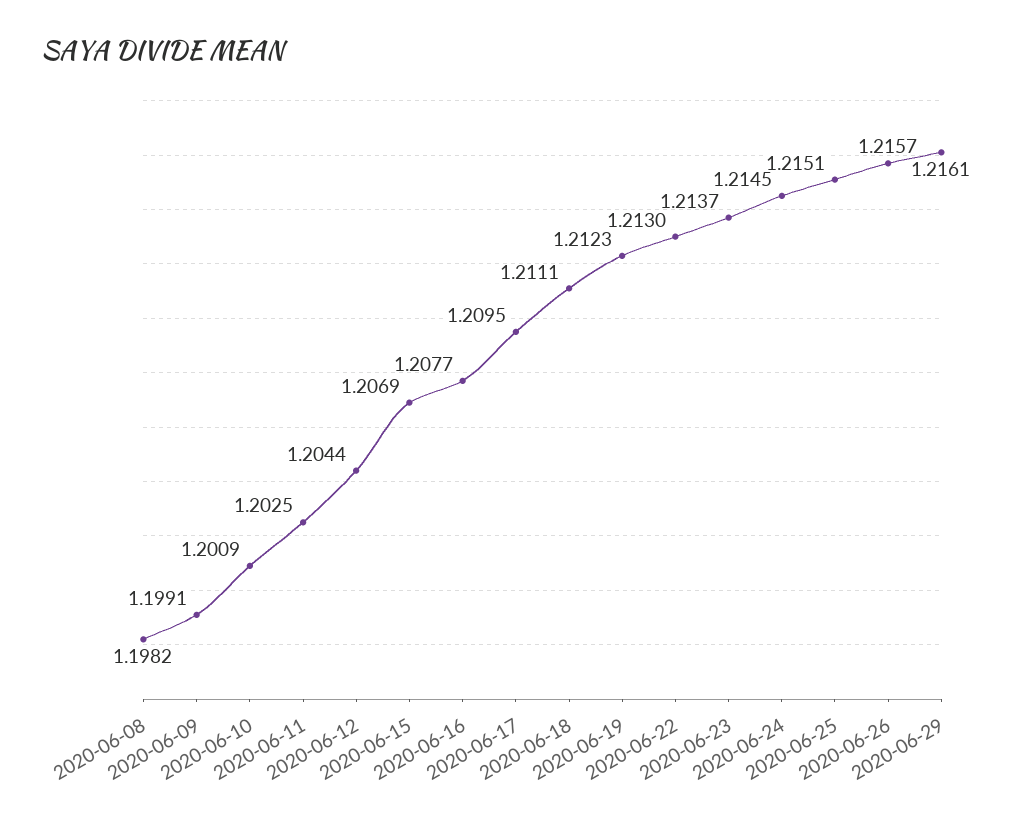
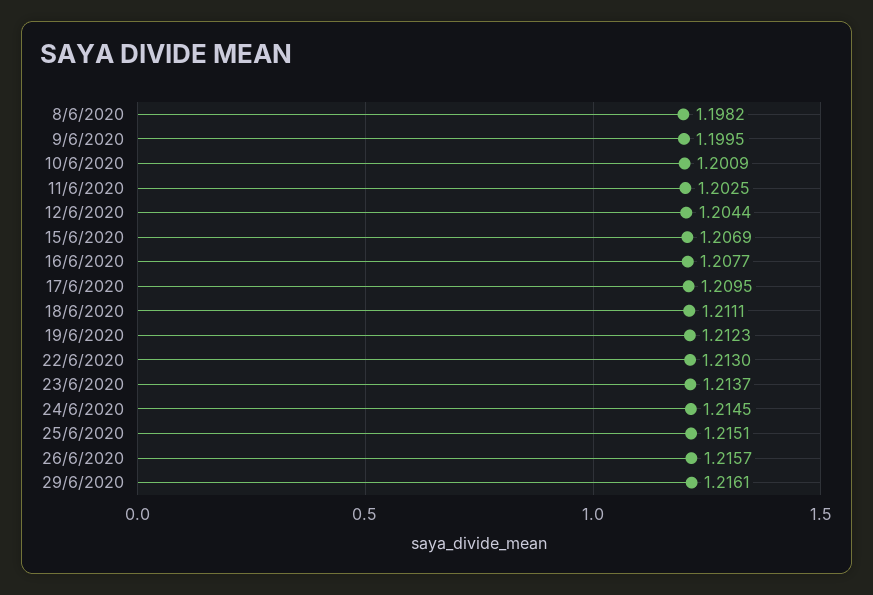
  {
    "2020-06-08": 1.1982,
-   "2020-06-09": 1.1991,
+   "2020-06-09": 1.1995,
    "2020-06-10": 1.2009,
    "2020-06-11": 1.2025,
    "2020-06-12": 1.2044,
    "2020-06-15": 1.2069,
    "2020-06-16": 1.2077,
    "2020-06-17": 1.2095,
    "2020-06-18": 1.2111,
    "2020-06-19": 1.2123,
    "2020-06-22": 1.213,
    "2020-06-23": 1.2137,
    "2020-06-24": 1.2145,
    "2020-06-25": 1.2151,
    "2020-06-26": 1.2157,
    "2020-06-29": 1.2161
  }

